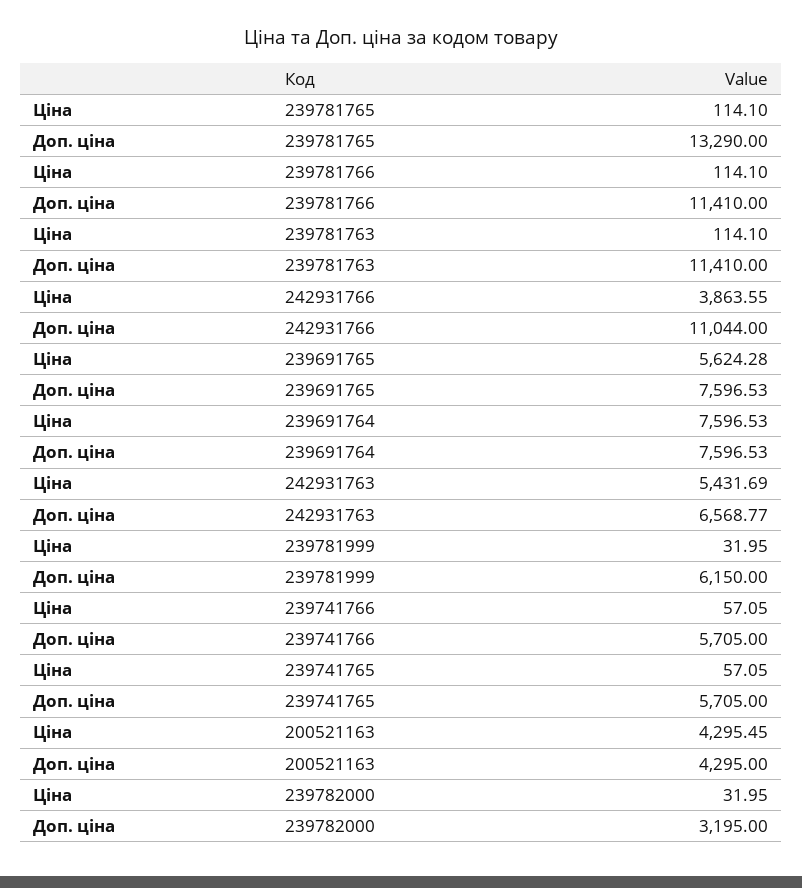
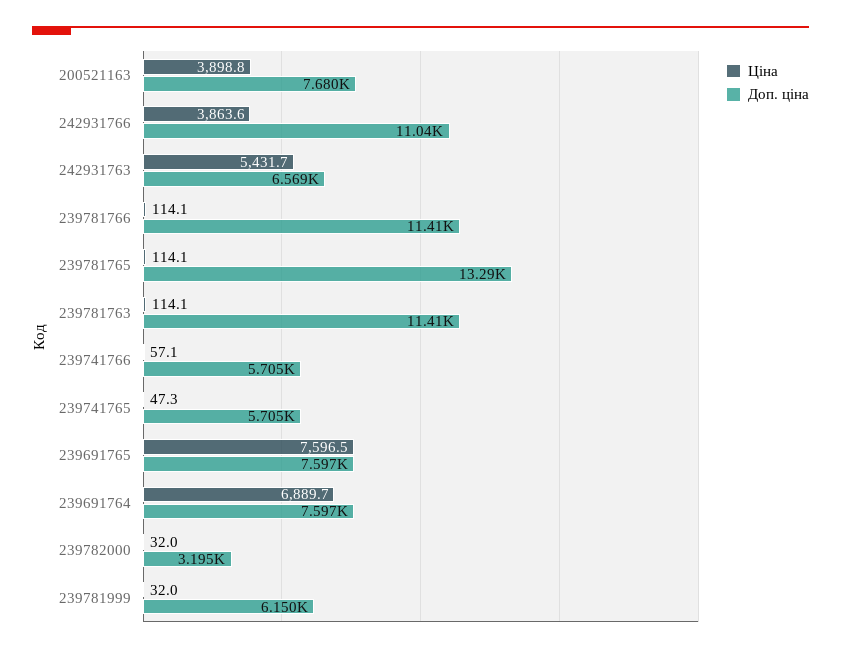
  {
    "Ціна": {
      "239781765": 114.1,
      "239781766": 114.1,
      "239781763": 114.1,
      "242931766": 3863.55,
-     "239691765": 5624.28,
+     "239691765": 7596.5,
-     "239691764": 7596.53,
+     "239691764": 6889.7,
      "242931763": 5431.69,
      "239781999": 31.95,
      "239741766": 57.05,
-     "239741765": 57.05,
+     "239741765": 47.3,
-     "200521163": 4295.45,
+     "200521163": 3898.8,
      "239782000": 31.95
    },
    "Доп. ціна": {
      "239781765": 13290,
      "239781766": 11410,
      "239781763": 11410,
      "242931766": 11044,
      "239691765": 7596.53,
      "239691764": 7596.53,
      "242931763": 6568.77,
      "239781999": 6150,
      "239741766": 5705,
      "239741765": 5705,
-     "200521163": 4295,
+     "200521163": 7680,
      "239782000": 3195
    }
  }

